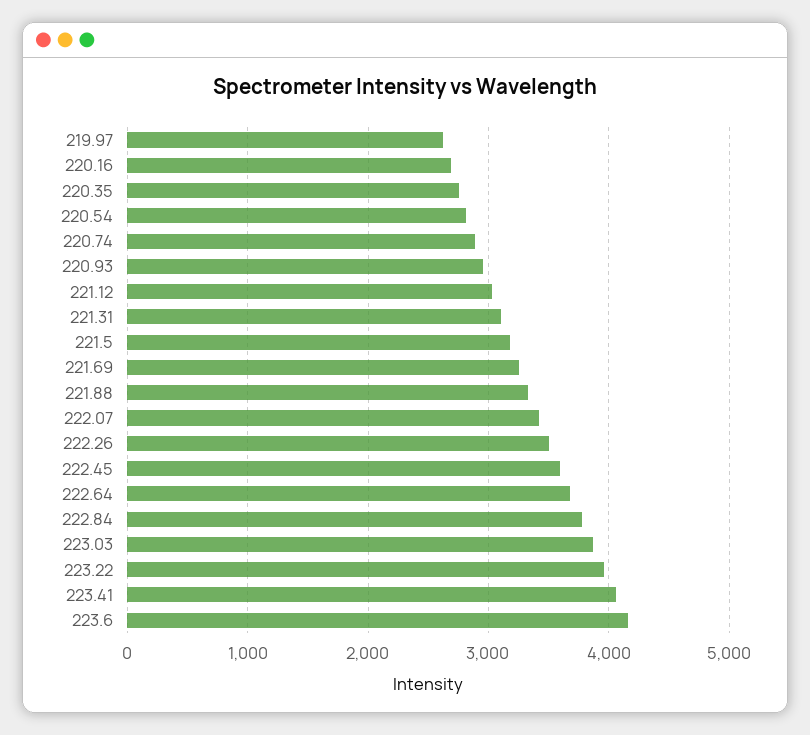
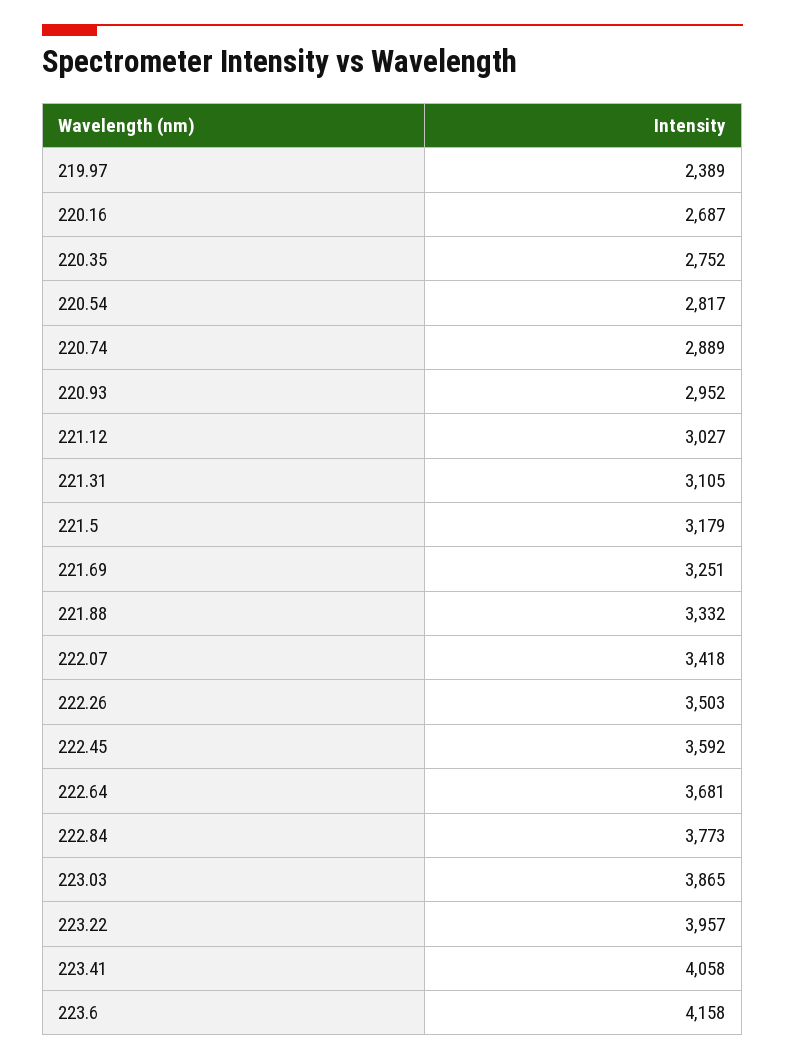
  {
-   "219.97": 2600,
+   "219.97": 2389,
    "220.16": 2687,
    "220.35": 2752,
    "220.54": 2817,
    "220.74": 2889,
    "220.93": 2952,
    "221.12": 3027,
    "221.31": 3105,
    "221.5": 3179,
    "221.69": 3251,
    "221.88": 3332,
    "222.07": 3418,
    "222.26": 3503,
    "222.45": 3592,
    "222.64": 3681,
    "222.84": 3773,
    "223.03": 3865,
    "223.22": 3957,
    "223.41": 4058,
    "223.6": 4158
  }

